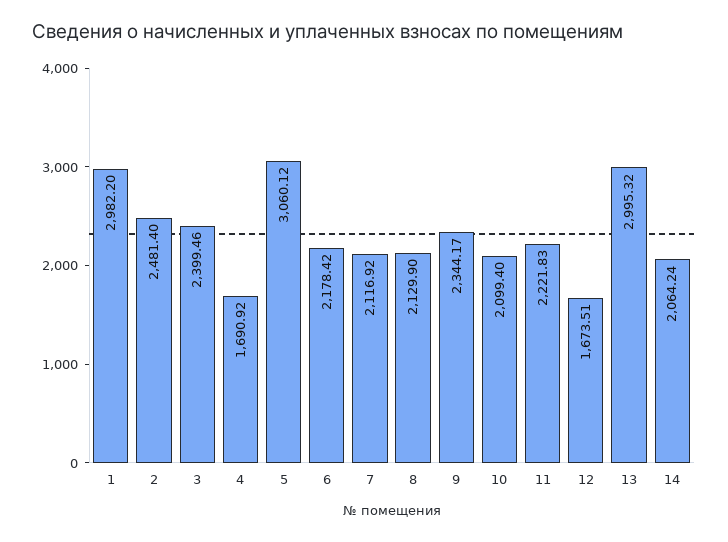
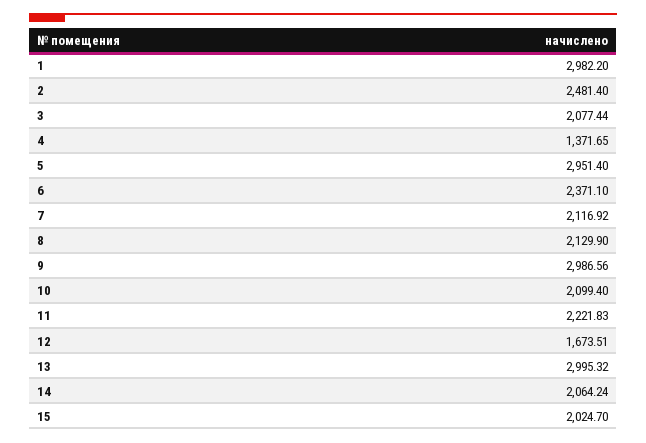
  {
    "1": 2982.2,
    "2": 2481.4,
-   "3": 2399.46,
+   "3": 2077.44,
-   "4": 1690.92,
+   "4": 1371.65,
-   "5": 3060.12,
+   "5": 2951.4,
-   "6": 2178.42,
+   "6": 2371.1,
    "7": 2116.92,
    "8": 2129.9,
-   "9": 2344.17,
+   "9": 2986.56,
    "10": 2099.4,
    "11": 2221.83,
    "12": 1673.51,
    "13": 2995.32,
-   "14": 2064.24
+   "14": 2064.24,
+   "15": 2024.7
  }

